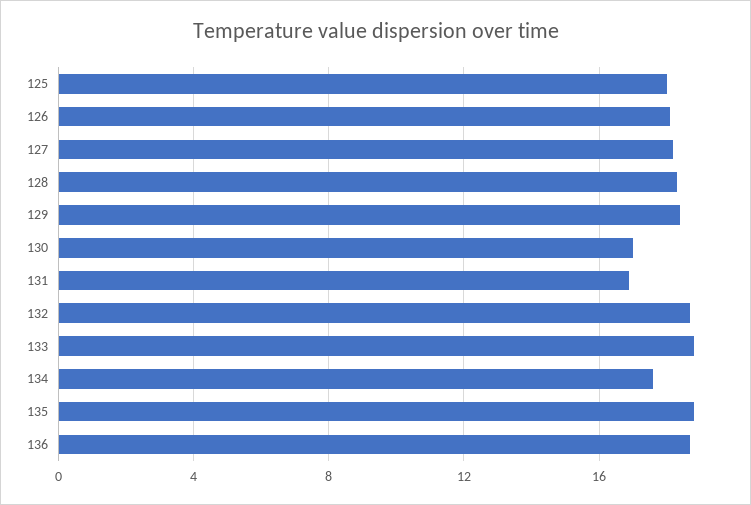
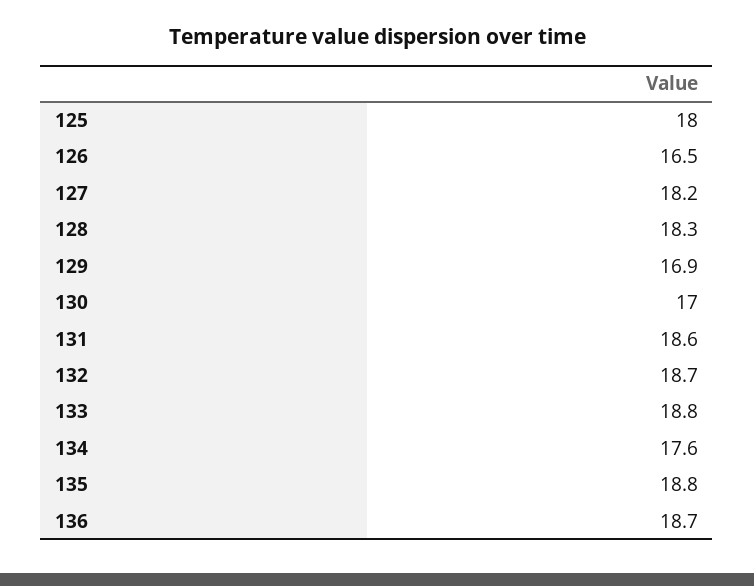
  {
    "125": 18,
-   "126": 18,
+   "126": 16.5,
    "127": 18.2,
    "128": 18.3,
-   "129": 18.5,
+   "129": 16.9,
    "130": 17,
-   "131": 17,
+   "131": 18.6,
    "132": 18.7,
    "133": 18.8,
    "134": 17.6,
    "135": 18.8,
    "136": 18.7
  }

